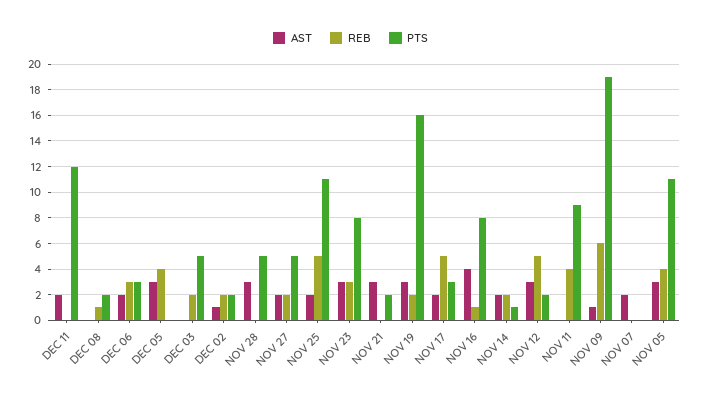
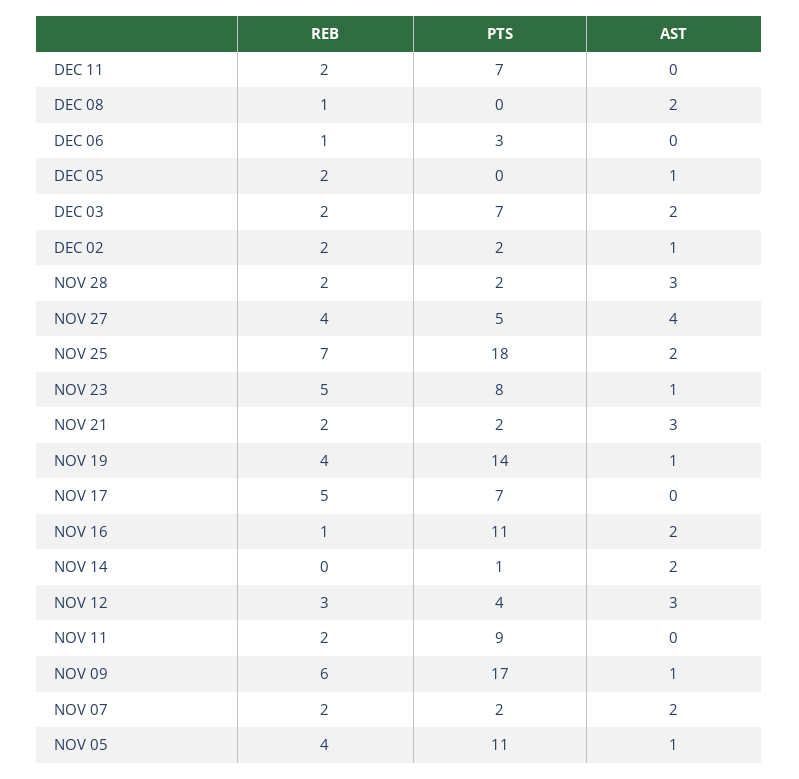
  {
    "AST": {
-     "DEC 11": 2,
+     "DEC 11": 0,
-     "DEC 08": 0,
+     "DEC 08": 2,
-     "DEC 06": 2,
+     "DEC 06": 0,
-     "DEC 05": 3,
+     "DEC 05": 1,
-     "DEC 03": 0,
+     "DEC 03": 2,
      "DEC 02": 1,
      "NOV 28": 3,
-     "NOV 27": 2,
+     "NOV 27": 4,
      "NOV 25": 2,
-     "NOV 23": 3,
+     "NOV 23": 1,
      "NOV 21": 3,
-     "NOV 19": 3,
+     "NOV 19": 1,
-     "NOV 17": 2,
+     "NOV 17": 0,
-     "NOV 16": 4,
+     "NOV 16": 2,
      "NOV 14": 2,
      "NOV 12": 3,
      "NOV 11": 0,
      "NOV 09": 1,
      "NOV 07": 2,
-     "NOV 05": 3
+     "NOV 05": 1
    },
    "REB": {
-     "DEC 11": 0,
+     "DEC 11": 2,
      "DEC 08": 1,
-     "DEC 06": 3,
+     "DEC 06": 1,
-     "DEC 05": 4,
+     "DEC 05": 2,
      "DEC 03": 2,
      "DEC 02": 2,
-     "NOV 28": 0,
+     "NOV 28": 2,
-     "NOV 27": 2,
+     "NOV 27": 4,
-     "NOV 25": 5,
+     "NOV 25": 7,
-     "NOV 23": 3,
+     "NOV 23": 5,
-     "NOV 21": 0,
+     "NOV 21": 2,
-     "NOV 19": 2,
+     "NOV 19": 4,
      "NOV 17": 5,
      "NOV 16": 1,
-     "NOV 14": 2,
+     "NOV 14": 0,
-     "NOV 12": 5,
+     "NOV 12": 3,
-     "NOV 11": 4,
+     "NOV 11": 2,
      "NOV 09": 6,
-     "NOV 07": 0,
+     "NOV 07": 2,
      "NOV 05": 4
    },
    "PTS": {
-     "DEC 11": 12,
+     "DEC 11": 7,
-     "DEC 08": 2,
+     "DEC 08": 0,
      "DEC 06": 3,
      "DEC 05": 0,
-     "DEC 03": 5,
+     "DEC 03": 7,
      "DEC 02": 2,
-     "NOV 28": 5,
+     "NOV 28": 2,
      "NOV 27": 5,
-     "NOV 25": 11,
+     "NOV 25": 18,
      "NOV 23": 8,
      "NOV 21": 2,
-     "NOV 19": 16,
+     "NOV 19": 14,
-     "NOV 17": 3,
+     "NOV 17": 7,
-     "NOV 16": 8,
+     "NOV 16": 11,
      "NOV 14": 1,
-     "NOV 12": 2,
+     "NOV 12": 4,
      "NOV 11": 9,
-     "NOV 09": 19,
+     "NOV 09": 17,
-     "NOV 07": 0,
+     "NOV 07": 2,
      "NOV 05": 11
    }
  }

